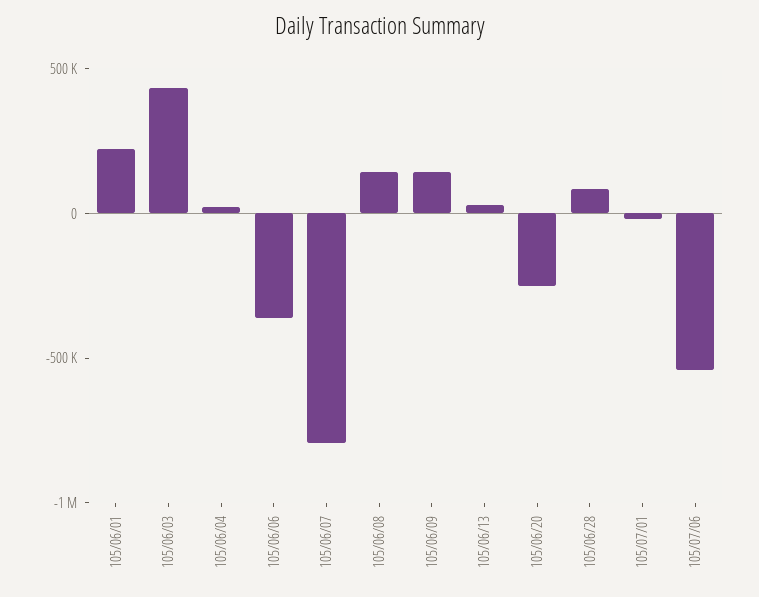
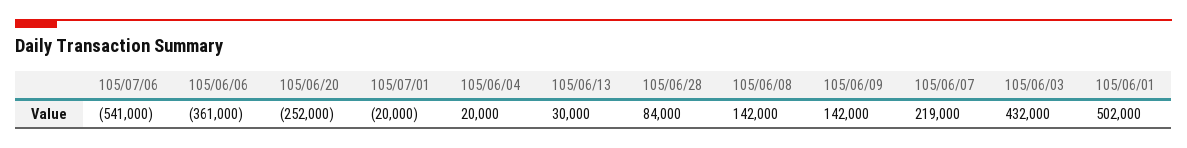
  {
-   "105/06/01": 200000,
+   "105/06/01": 502000,
    "105/06/03": 432000,
    "105/06/04": 20000,
    "105/06/06": -361000,
-   "105/06/07": -800000,
+   "105/06/07": 219000,
    "105/06/08": 142000,
    "105/06/09": 142000,
    "105/06/13": 30000,
    "105/06/20": -252000,
    "105/06/28": 84000,
    "105/07/01": -20000,
    "105/07/06": -541000
  }

